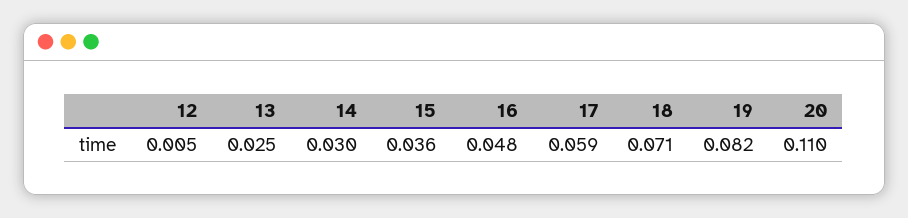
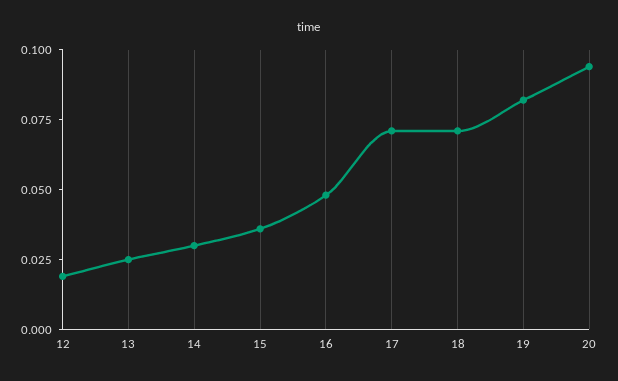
  {
-   "12": 0.005,
+   "12": 0.02,
    "13": 0.025,
    "14": 0.03,
    "15": 0.036,
    "16": 0.048,
-   "17": 0.059,
+   "17": 0.07,
    "18": 0.071,
    "19": 0.082,
-   "20": 0.11
+   "20": 0.095
  }

